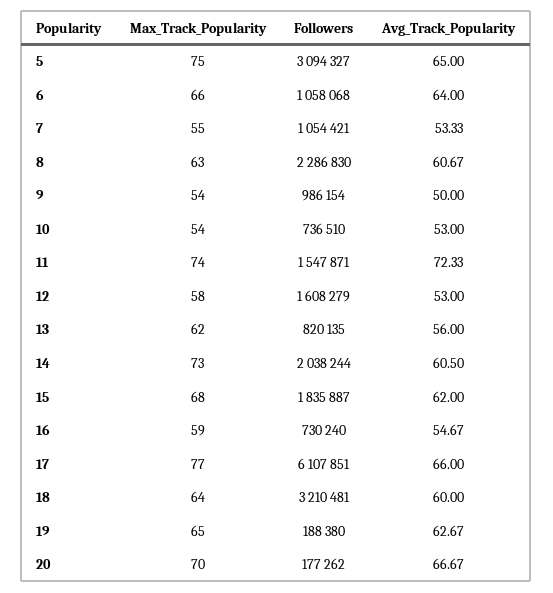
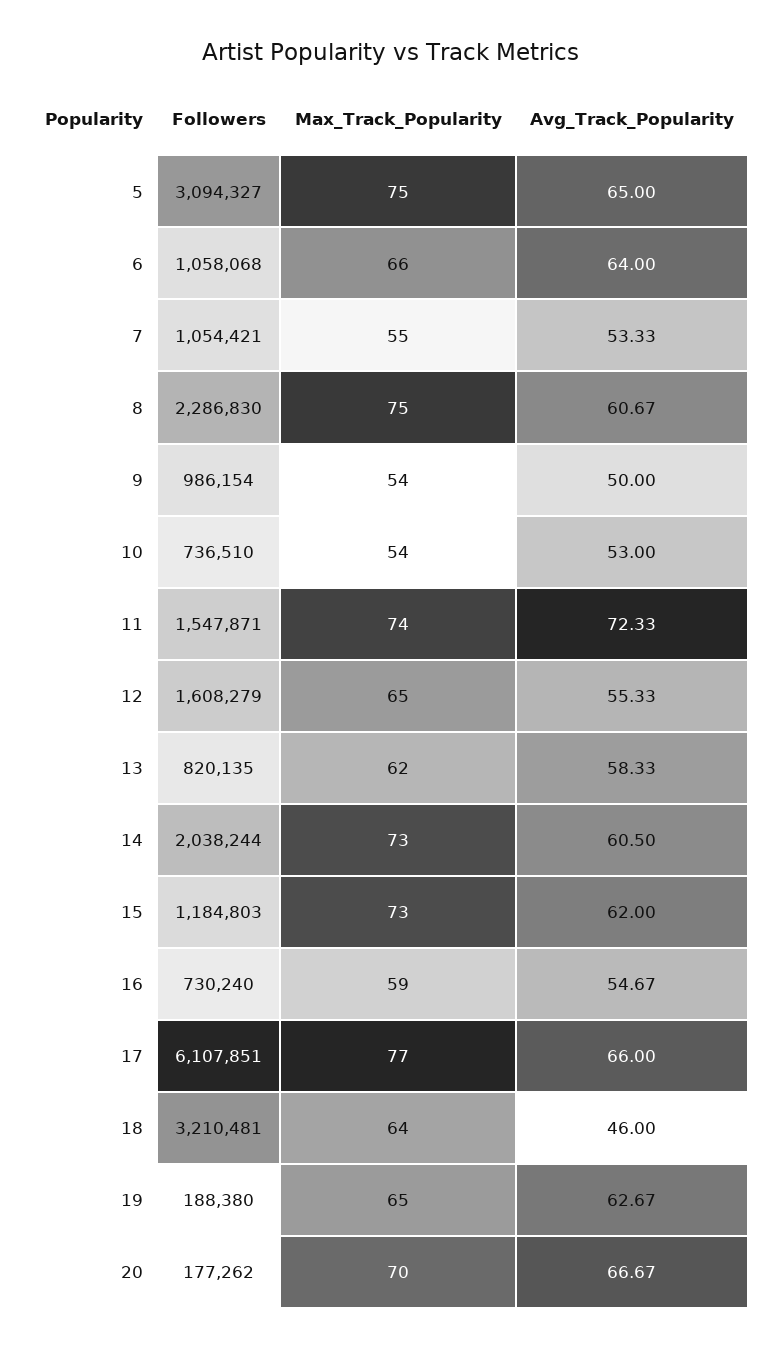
  {
    "Max_Track_Popularity": {
      "5": 75,
      "6": 66,
      "7": 55,
-     "8": 63,
+     "8": 75,
      "9": 54,
      "10": 54,
      "11": 74,
-     "12": 58,
+     "12": 65,
      "13": 62,
      "14": 73,
-     "15": 68,
+     "15": 73,
      "16": 59,
      "17": 77,
      "18": 64,
      "19": 65,
      "20": 70
    },
    "Followers": {
      "5": 3094327,
      "6": 1058068,
      "7": 1054421,
      "8": 2286830,
      "9": 986154,
      "10": 736510,
      "11": 1547871,
      "12": 1608279,
      "13": 820135,
      "14": 2038244,
-     "15": 1835887,
+     "15": 1184803,
      "16": 730240,
      "17": 6107851,
      "18": 3210481,
      "19": 188380,
      "20": 177262
    },
    "Avg_Track_Popularity": {
      "5": 65,
      "6": 64,
      "7": 53.33,
      "8": 60.67,
      "9": 50,
      "10": 53,
      "11": 72.33,
-     "12": 53,
+     "12": 55.33,
-     "13": 56,
+     "13": 58.33,
      "14": 60.5,
      "15": 62,
      "16": 54.67,
      "17": 66,
-     "18": 60,
+     "18": 46,
      "19": 62.67,
      "20": 66.67
    }
  }

